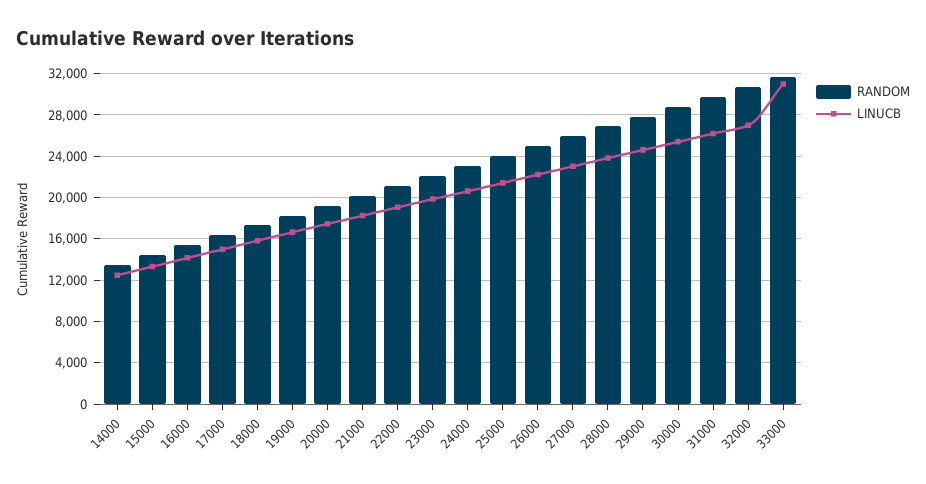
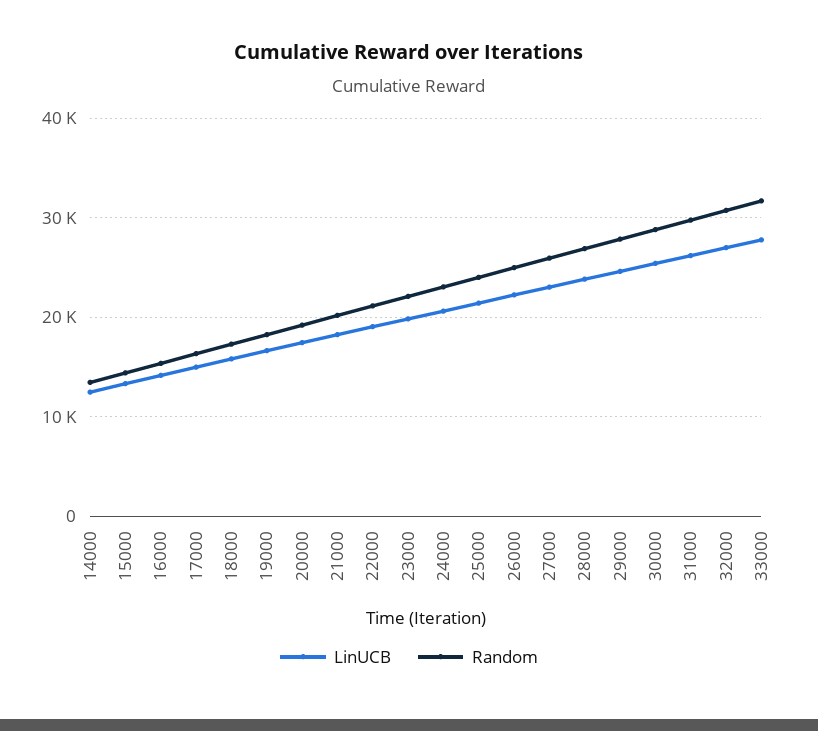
  {
    "RANDOM": {
      "14000": 13000,
      "15000": 14000,
      "16000": 15000,
      "17000": 16000,
      "18000": 17000,
      "19000": 18000,
      "20000": 19000,
      "21000": 20000,
      "22000": 21000,
      "23000": 22000,
      "24000": 23000,
      "25000": 24000,
      "26000": 25000,
      "27000": 26000,
      "28000": 27000,
      "29000": 28000,
      "30000": 29000,
      "31000": 30000,
      "32000": 31000,
      "33000": 32000
    },
    "LINUCB": {
      "14000": 12000,
      "15000": 13000,
      "16000": 14000,
      "17000": 15000,
      "18000": 16000,
      "19000": 17000,
      "20000": 17000,
      "21000": 18000,
      "22000": 19000,
      "23000": 20000,
      "24000": 21000,
      "25000": 21000,
      "26000": 22000,
      "27000": 23000,
      "28000": 24000,
      "29000": 25000,
      "30000": 25000,
      "31000": 26000,
      "32000": 27000,
-     "33000": 31000
+     "33000": 28000
    }
  }

